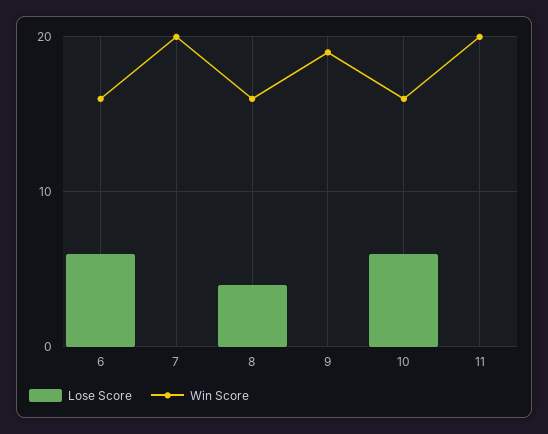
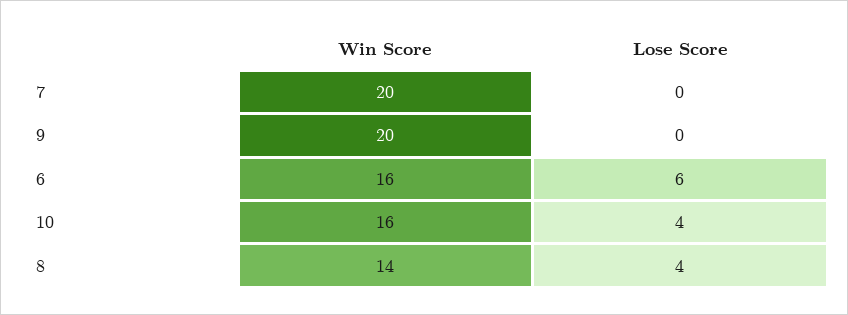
  {
    "Lose Score": {
      "6": 6,
      "7": 0,
      "8": 4,
      "9": 0,
-     "10": 6,
+     "10": 4
-     "11": 0
    },
    "Win Score": {
      "6": 16,
      "7": 20,
-     "8": 16,
+     "8": 14,
-     "9": 19,
+     "9": 20,
-     "10": 16,
+     "10": 16
-     "11": 20
    }
  }

